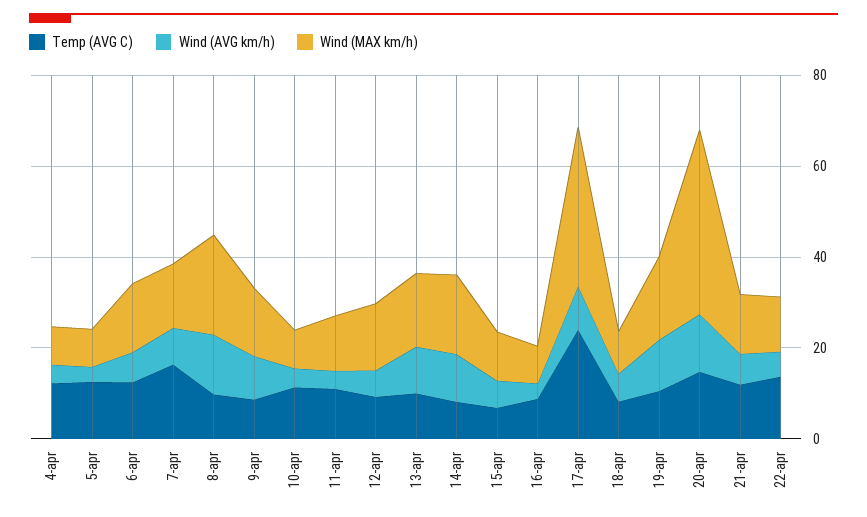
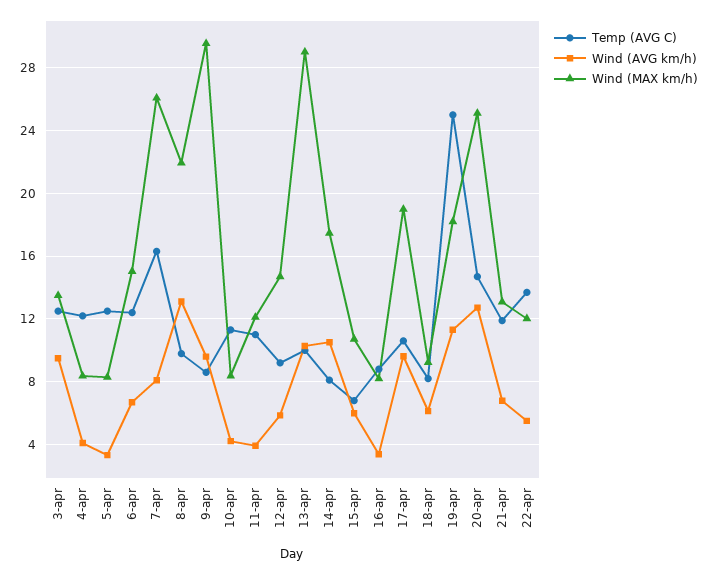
  {
    "Temp (AVG C)": {
      "4-apr": 12,
      "5-apr": 12.5,
      "6-apr": 12.5,
      "7-apr": 16.5,
      "8-apr": 10,
      "9-apr": 8.5,
      "10-apr": 11.5,
      "11-apr": 11,
      "12-apr": 9,
      "13-apr": 10,
      "14-apr": 8,
      "15-apr": 7,
      "16-apr": 9,
-     "17-apr": 25,
+     "17-apr": 10.5,
      "18-apr": 8,
-     "19-apr": 10,
+     "19-apr": 25,
      "20-apr": 14.5,
      "21-apr": 12,
-     "22-apr": 13.5
+     "22-apr": 13.5,
+     "3-apr": 12.5
    },
    "Wind (AVG km/h)": {
      "4-apr": 4,
      "5-apr": 3.5,
      "6-apr": 6.5,
      "7-apr": 8,
      "8-apr": 13,
      "9-apr": 9.5,
      "10-apr": 4,
      "11-apr": 4,
      "12-apr": 6,
      "13-apr": 10.5,
      "14-apr": 10.5,
      "15-apr": 6,
      "16-apr": 3.5,
      "17-apr": 9.5,
      "18-apr": 6,
      "19-apr": 11.5,
      "20-apr": 12.5,
      "21-apr": 7,
-     "22-apr": 5.5
+     "22-apr": 5.5,
+     "3-apr": 9.5
    },
    "Wind (MAX km/h)": {
      "4-apr": 8.5,
      "5-apr": 8.5,
      "6-apr": 15,
-     "7-apr": 15,
+     "7-apr": 26,
      "8-apr": 22,
-     "9-apr": 15,
+     "9-apr": 29.5,
      "10-apr": 8.5,
      "11-apr": 12,
      "12-apr": 14.5,
-     "13-apr": 15,
+     "13-apr": 29,
      "14-apr": 17.5,
      "15-apr": 10.5,
      "16-apr": 8,
-     "17-apr": 35,
+     "17-apr": 19,
      "18-apr": 9,
      "19-apr": 18,
-     "20-apr": 40,
+     "20-apr": 25,
      "21-apr": 13,
-     "22-apr": 12
+     "22-apr": 12,
+     "3-apr": 13.5
    }
  }

